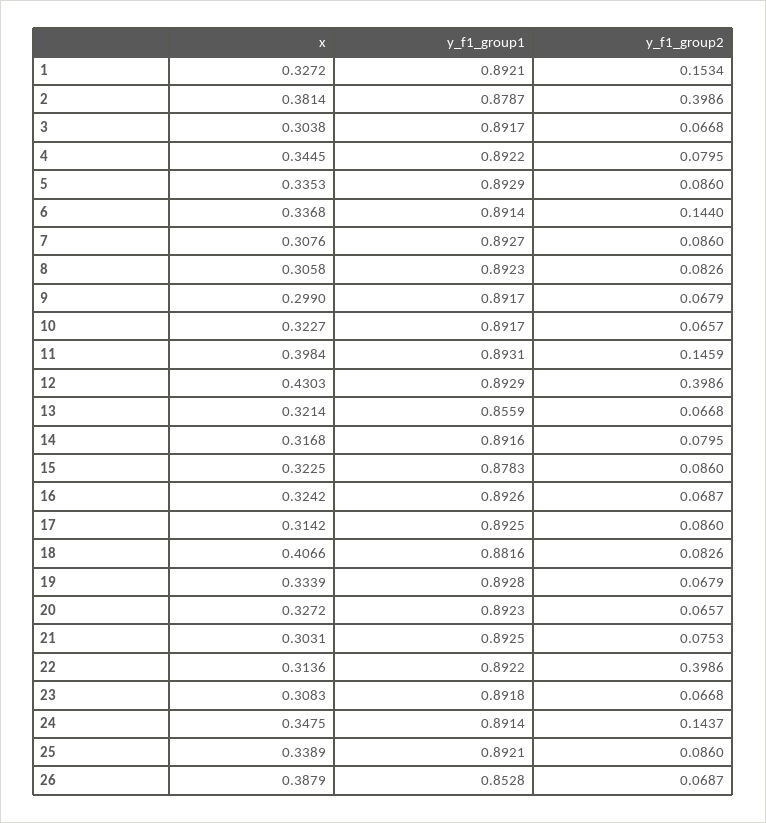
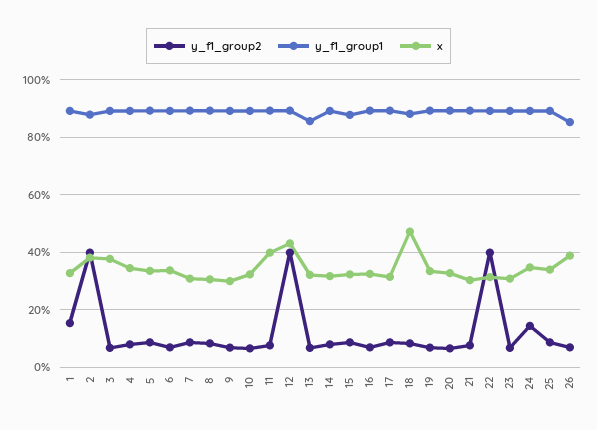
  {
    "x": {
      "1": 0.3272,
      "2": 0.3814,
-     "3": 0.3038,
+     "3": 0.375,
      "4": 0.3445,
      "5": 0.3353,
      "6": 0.3368,
      "7": 0.3076,
      "8": 0.3058,
      "9": 0.299,
      "10": 0.3227,
      "11": 0.3984,
      "12": 0.4303,
      "13": 0.3214,
      "14": 0.3168,
      "15": 0.3225,
      "16": 0.3242,
      "17": 0.3142,
-     "18": 0.4066,
+     "18": 0.475,
      "19": 0.3339,
      "20": 0.3272,
      "21": 0.3031,
      "22": 0.3136,
      "23": 0.3083,
      "24": 0.3475,
      "25": 0.3389,
      "26": 0.3879
    },
    "y_f1_group1": {
      "1": 0.8921,
      "2": 0.8787,
      "3": 0.8917,
      "4": 0.8922,
      "5": 0.8929,
      "6": 0.8914,
      "7": 0.8927,
      "8": 0.8923,
      "9": 0.8917,
      "10": 0.8917,
      "11": 0.8931,
      "12": 0.8929,
      "13": 0.8559,
      "14": 0.8916,
      "15": 0.8783,
      "16": 0.8926,
      "17": 0.8925,
      "18": 0.8816,
      "19": 0.8928,
      "20": 0.8923,
      "21": 0.8925,
      "22": 0.8922,
      "23": 0.8918,
      "24": 0.8914,
      "25": 0.8921,
      "26": 0.8528
    },
    "y_f1_group2": {
      "1": 0.1534,
      "2": 0.3986,
      "3": 0.0668,
      "4": 0.0795,
      "5": 0.086,
-     "6": 0.144,
+     "6": 0.075,
      "7": 0.086,
      "8": 0.0826,
      "9": 0.0679,
      "10": 0.0657,
-     "11": 0.1459,
+     "11": 0.075,
      "12": 0.3986,
      "13": 0.0668,
      "14": 0.0795,
      "15": 0.086,
      "16": 0.0687,
      "17": 0.086,
      "18": 0.0826,
      "19": 0.0679,
      "20": 0.0657,
      "21": 0.0753,
      "22": 0.3986,
      "23": 0.0668,
      "24": 0.1437,
      "25": 0.086,
      "26": 0.0687
    }
  }

